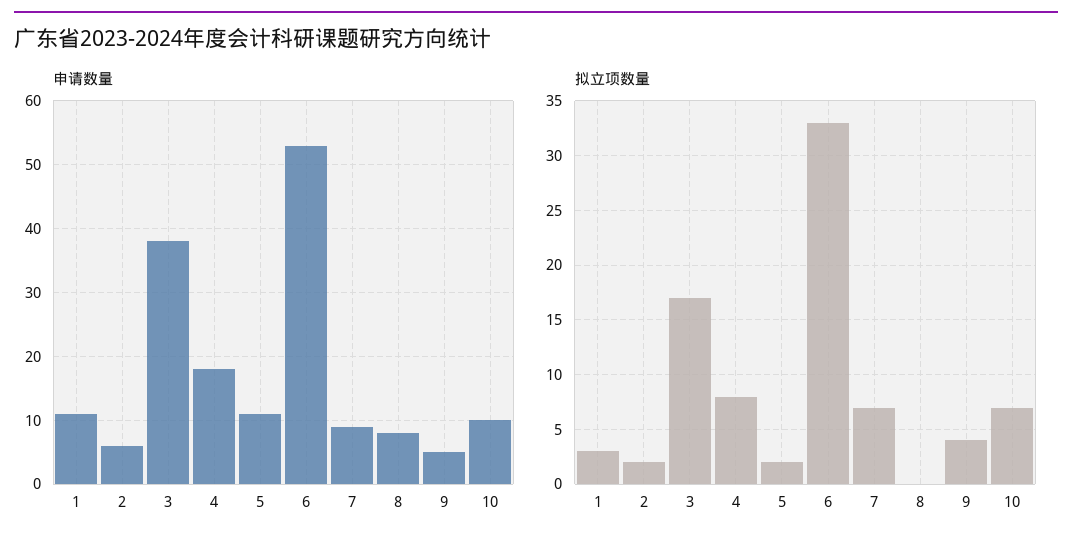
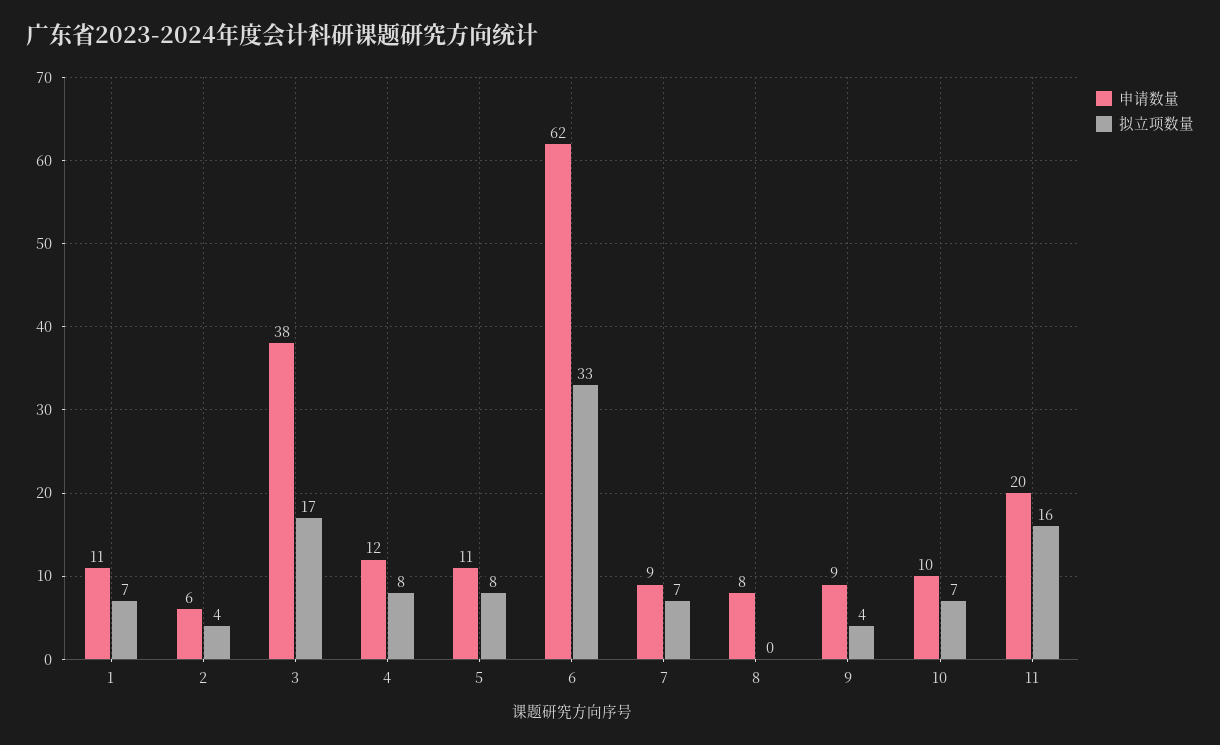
  {
    "申请数量": {
      "1": 11,
      "2": 6,
      "3": 38,
-     "4": 18,
+     "4": 12,
      "5": 11,
-     "6": 53,
+     "6": 62,
      "7": 9,
      "8": 8,
-     "9": 5,
+     "9": 9,
-     "10": 10
+     "10": 10,
+     "11": 20
    },
    "拟立项数量": {
-     "1": 3,
+     "1": 7,
-     "2": 2,
+     "2": 4,
      "3": 17,
      "4": 8,
-     "5": 2,
+     "5": 8,
      "6": 33,
      "7": 7,
      "8": 0,
      "9": 4,
-     "10": 7
+     "10": 7,
+     "11": 16
    }
  }

